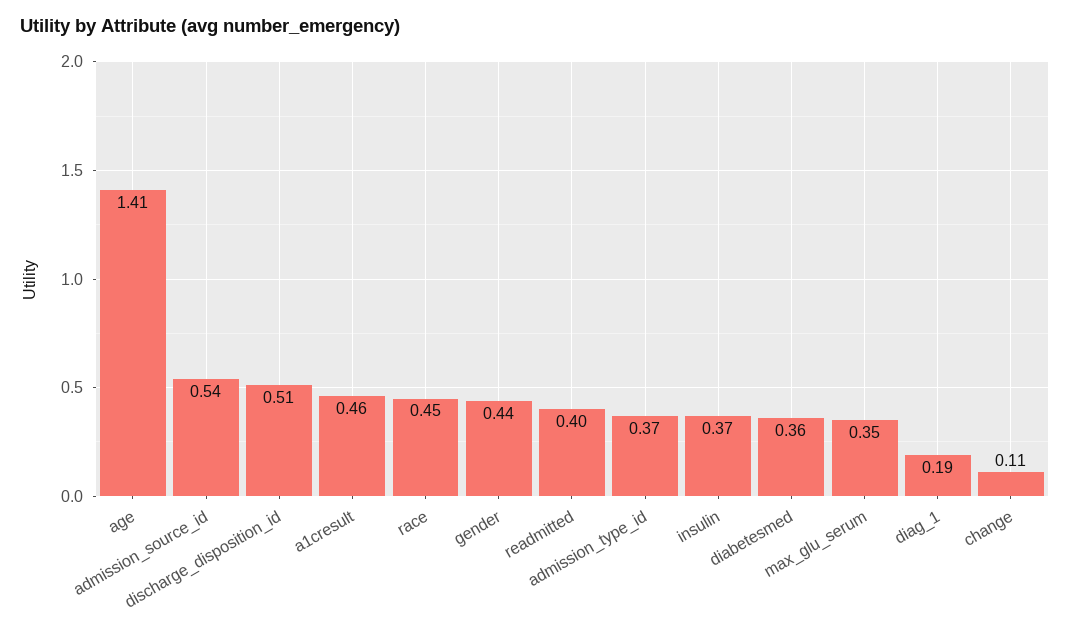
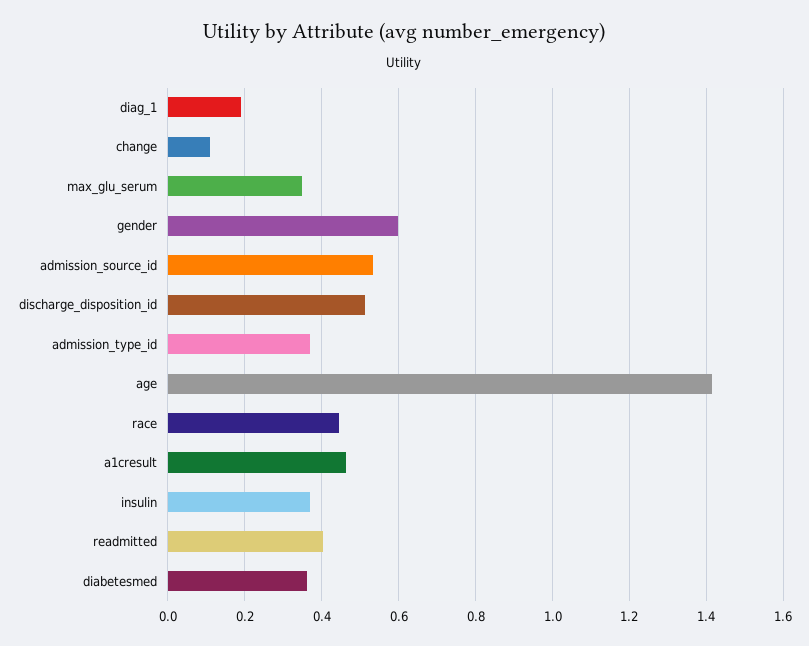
  {
    "age": 1.41,
    "admission_source_id": 0.54,
    "discharge_disposition_id": 0.51,
    "a1cresult": 0.46,
    "race": 0.45,
-   "gender": 0.44,
+   "gender": 0.6,
    "readmitted": 0.4,
    "admission_type_id": 0.37,
    "insulin": 0.37,
    "diabetesmed": 0.36,
    "max_glu_serum": 0.35,
    "diag_1": 0.19,
    "change": 0.11
  }

